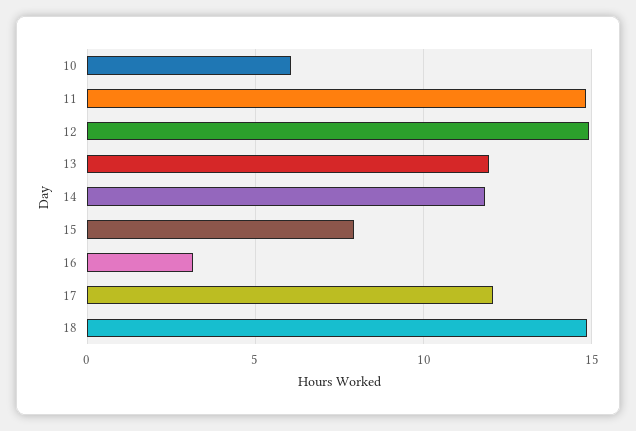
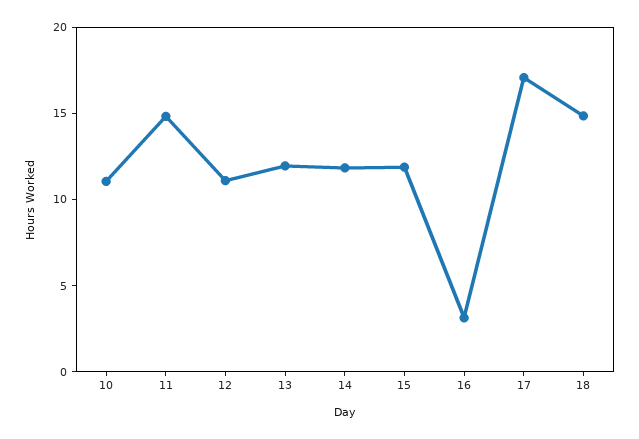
  {
-   "10": 6,
+   "10": 11,
    "11": 15,
-   "12": 15,
+   "12": 11,
    "13": 12,
    "14": 12,
-   "15": 8,
+   "15": 12,
    "16": 3,
-   "17": 12,
+   "17": 17,
    "18": 15
  }

